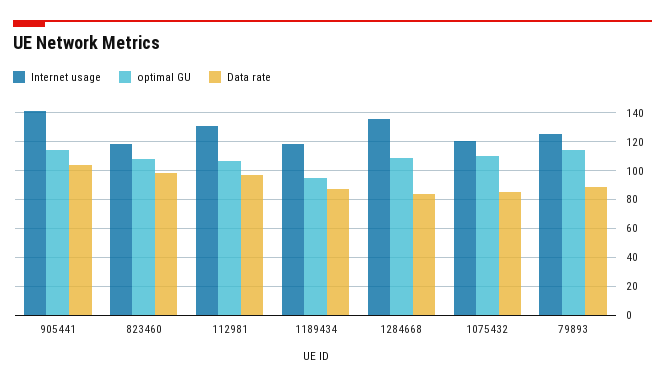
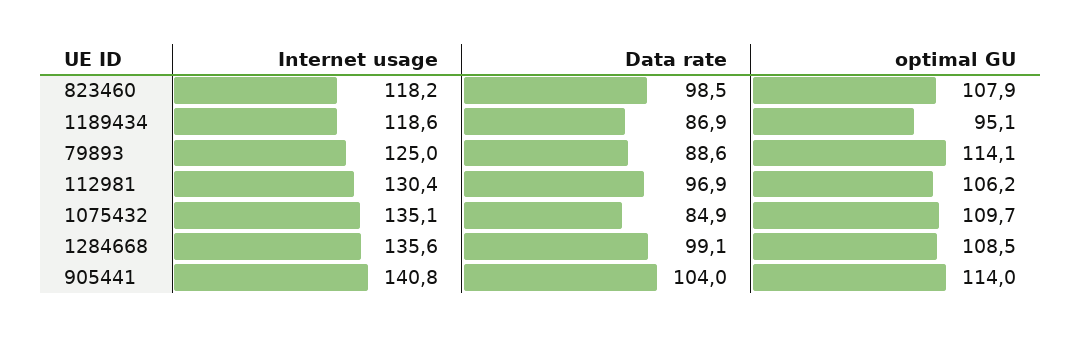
  {
    "Internet usage": {
      "905441": 140.8,
      "823460": 118.2,
      "112981": 130.4,
      "1189434": 118.6,
      "1284668": 135.6,
-     "1075432": 120,
+     "1075432": 135.1,
      "79893": 125
    },
    "optimal GU": {
      "905441": 114,
      "823460": 107.9,
      "112981": 106.2,
      "1189434": 95.1,
      "1284668": 108.5,
      "1075432": 109.7,
      "79893": 114.1
    },
    "Data rate": {
      "905441": 104,
      "823460": 98.5,
      "112981": 96.9,
      "1189434": 86.9,
-     "1284668": 85,
+     "1284668": 99.1,
      "1075432": 84.9,
      "79893": 88.6
    }
  }

